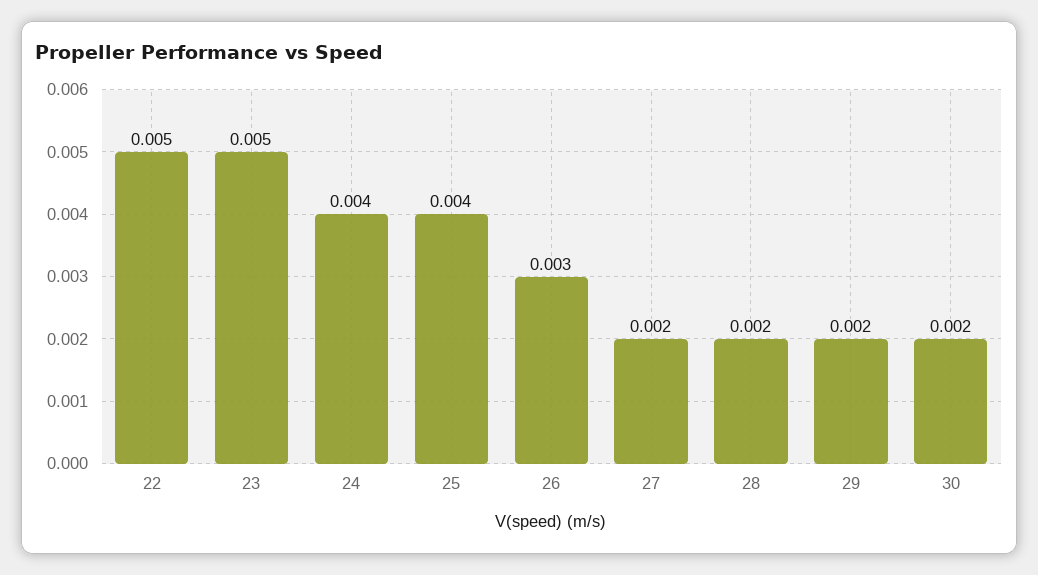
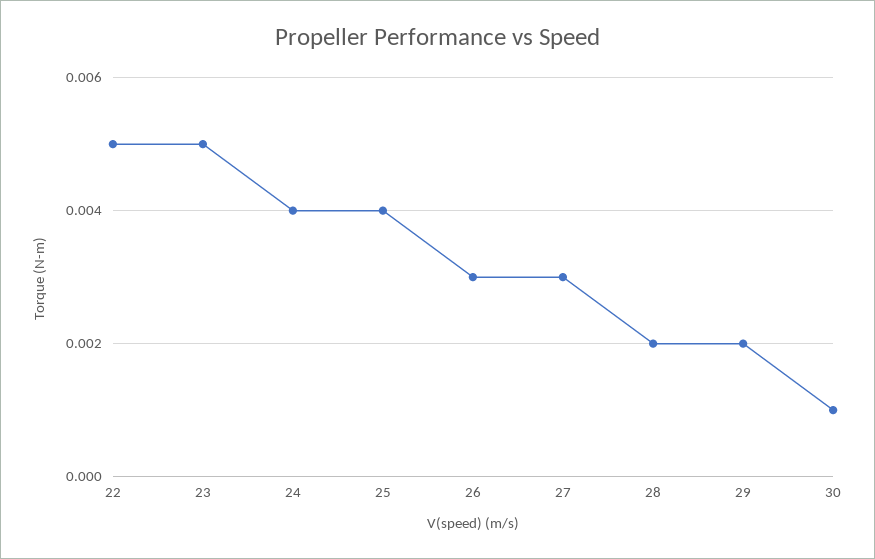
  {
    "22": 0.005,
    "23": 0.005,
    "24": 0.004,
    "25": 0.004,
    "26": 0.003,
-   "27": 0.002,
+   "27": 0.003,
    "28": 0.002,
    "29": 0.002,
-   "30": 0.002
+   "30": 0.001
  }

